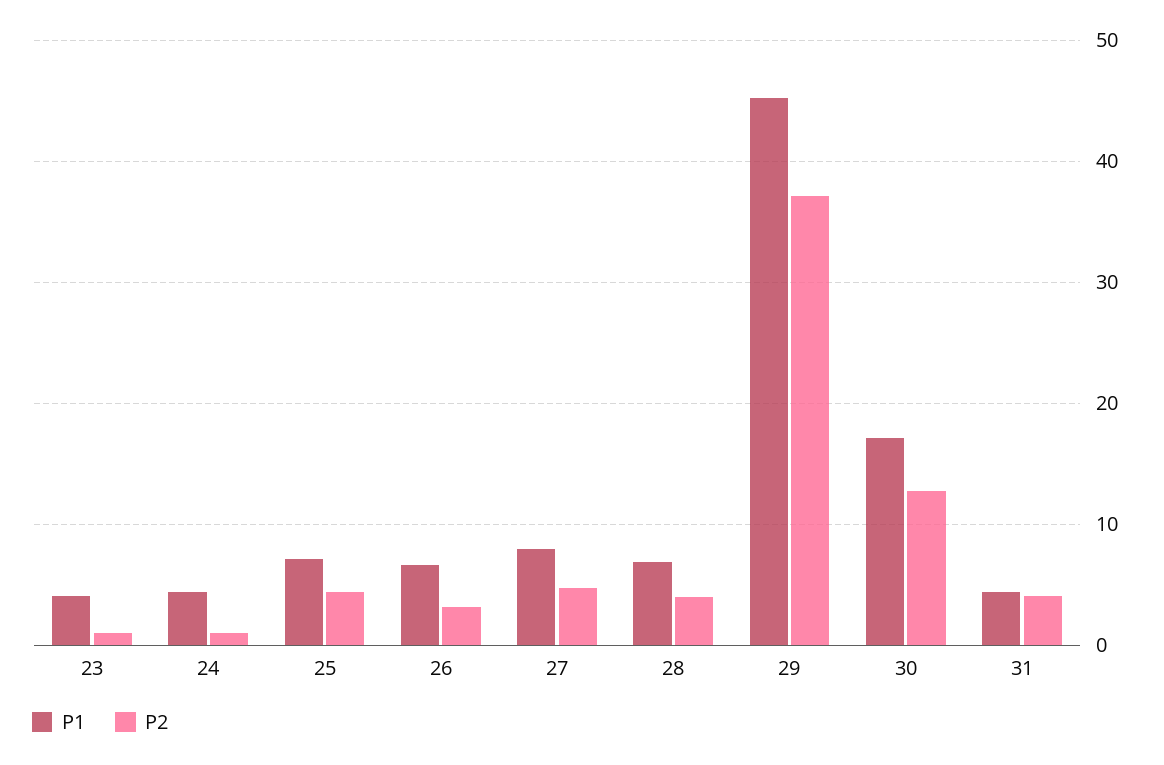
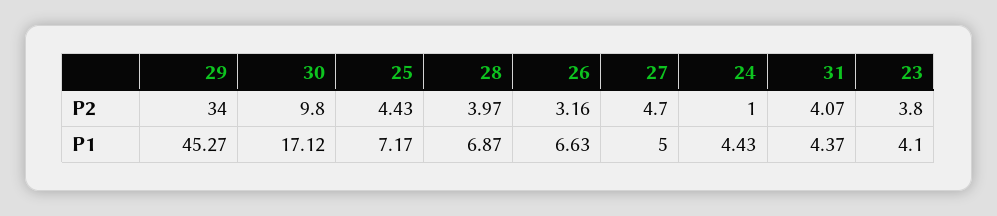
  {
    "P1": {
      "23": 4.1,
      "24": 4.43,
      "25": 7.17,
      "26": 6.63,
-     "27": 8,
+     "27": 5,
      "28": 6.87,
      "29": 45.27,
      "30": 17.12,
      "31": 4.37
    },
    "P2": {
-     "23": 1,
+     "23": 3.8,
      "24": 1,
      "25": 4.43,
      "26": 3.16,
      "27": 4.7,
      "28": 3.97,
-     "29": 37,
+     "29": 34,
-     "30": 13,
+     "30": 9.8,
      "31": 4.07
    }
  }

